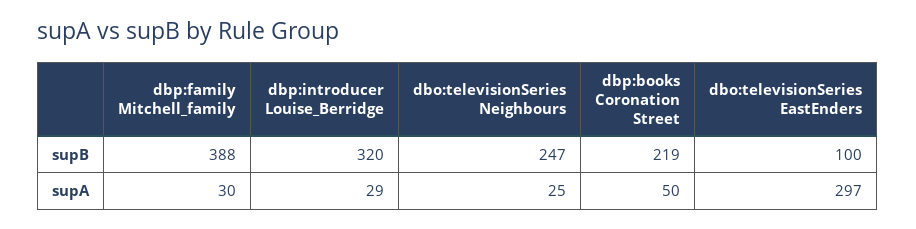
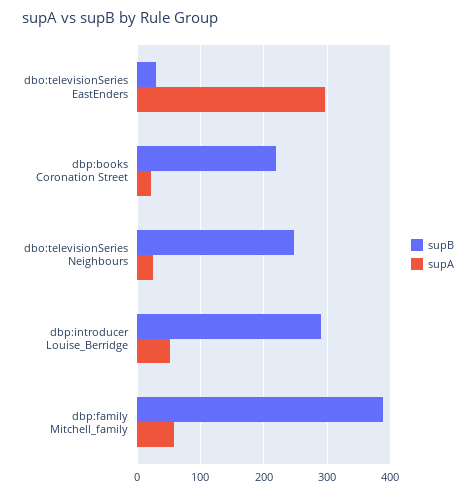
  {
    "supB": {
      "dbp:family Mitchell_family": 388,
-     "dbp:introducer Louise_Berridge": 320,
+     "dbp:introducer Louise_Berridge": 290,
      "dbo:televisionSeries Neighbours": 247,
      "dbp:books Coronation Street": 219,
-     "dbo:televisionSeries EastEnders": 100
+     "dbo:televisionSeries EastEnders": 30
    },
    "supA": {
-     "dbp:family Mitchell_family": 30,
+     "dbp:family Mitchell_family": 60,
-     "dbp:introducer Louise_Berridge": 29,
+     "dbp:introducer Louise_Berridge": 50,
      "dbo:televisionSeries Neighbours": 25,
-     "dbp:books Coronation Street": 50,
+     "dbp:books Coronation Street": 20,
      "dbo:televisionSeries EastEnders": 297
    }
  }

